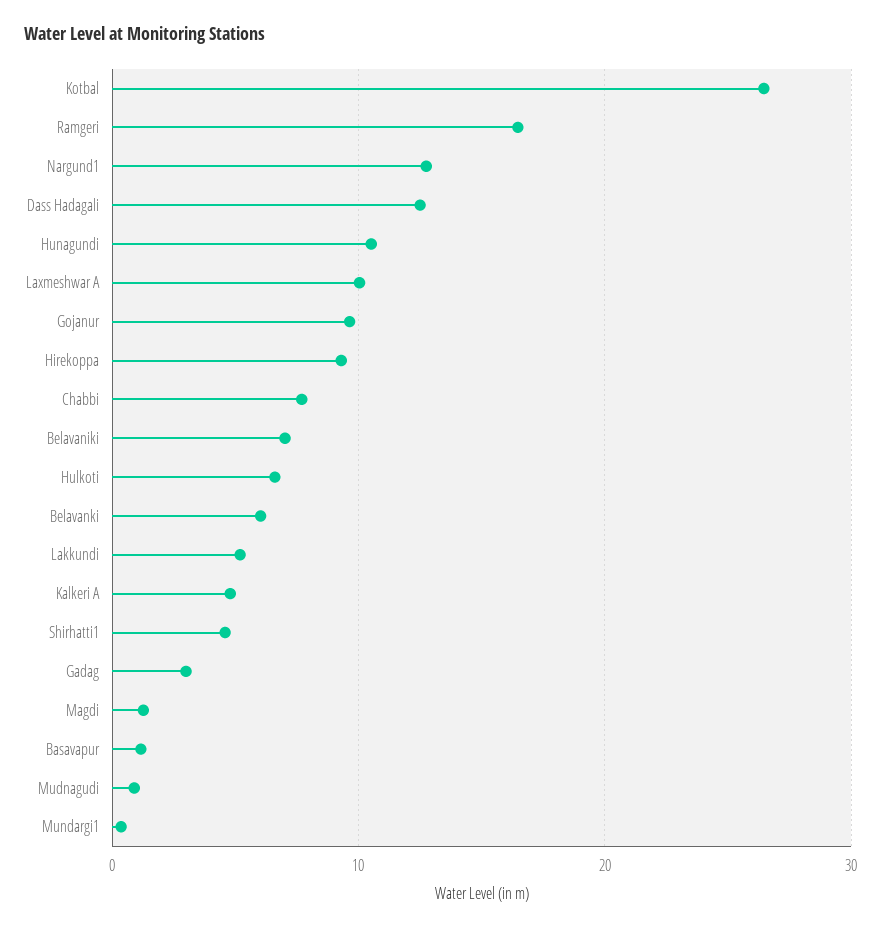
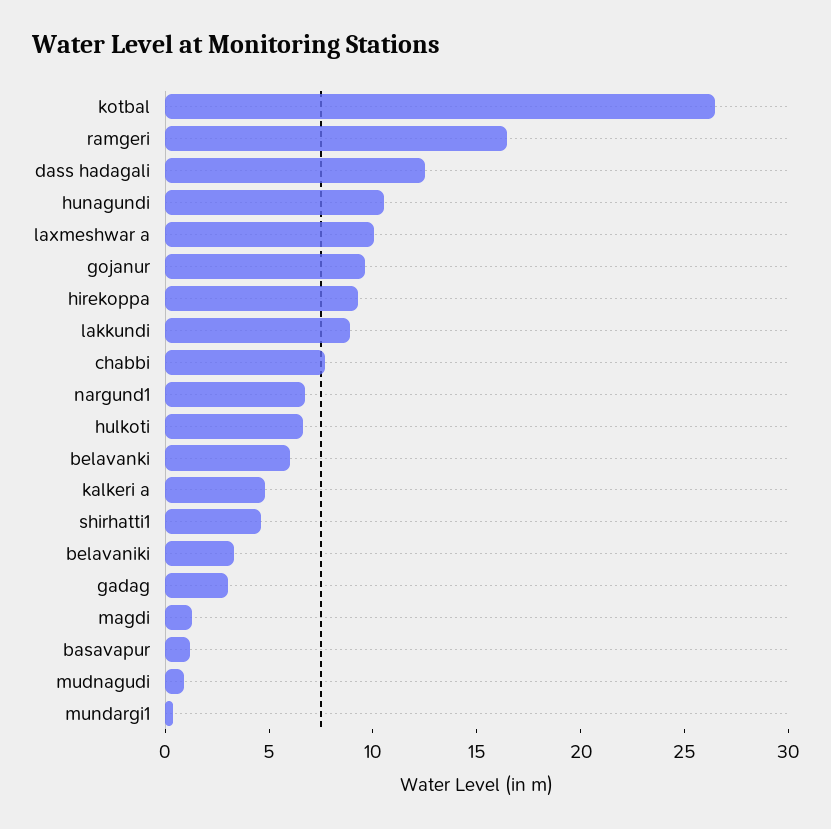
  {
    "Kotbal": 26,
    "Ramgeri": 16,
-   "Nargund1": 13,
+   "Nargund1": 7,
    "Dass Hadagali": 13,
    "Hunagundi": 11,
    "Laxmeshwar A": 10,
    "Gojanur": 10,
    "Hirekoppa": 9,
    "Chabbi": 8,
-   "Belavaniki": 7,
+   "Belavaniki": 3,
    "Hulkoti": 7,
    "Belavanki": 6,
-   "Lakkundi": 5,
+   "Lakkundi": 9,
    "Kalkeri A": 5,
    "Shirhatti1": 5,
    "Gadag": 3,
    "Magdi": 1,
    "Basavapur": 1,
    "Mudnagudi": 1,
    "Mundargi1": 0
  }

